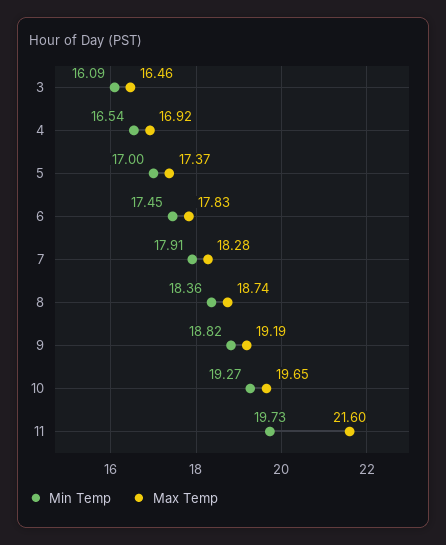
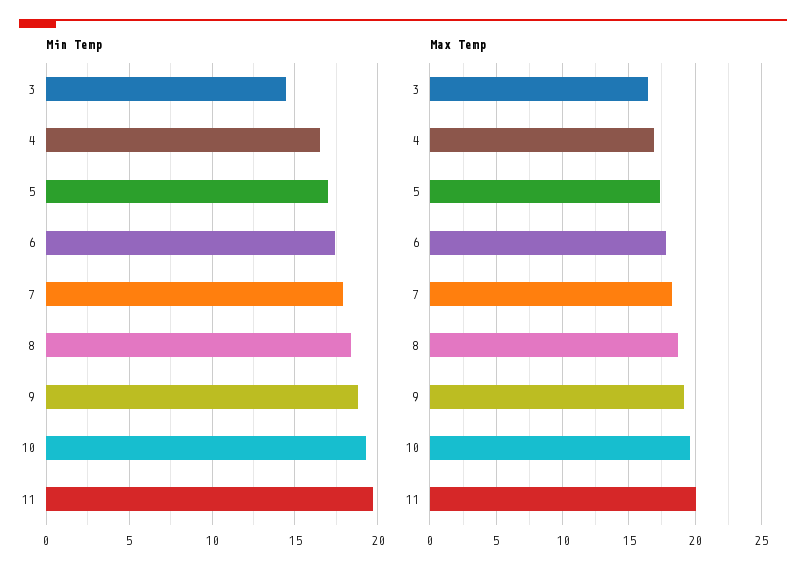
  {
    "Min Temp": {
-     "3": 16.09,
+     "3": 14.5,
      "4": 16.54,
      "5": 17,
      "6": 17.45,
      "7": 17.91,
      "8": 18.36,
      "9": 18.82,
      "10": 19.27,
      "11": 19.73
    },
    "Max Temp": {
      "3": 16.46,
      "4": 16.92,
      "5": 17.37,
      "6": 17.83,
      "7": 18.28,
      "8": 18.74,
      "9": 19.19,
      "10": 19.65,
-     "11": 21.6
+     "11": 20
    }
  }

